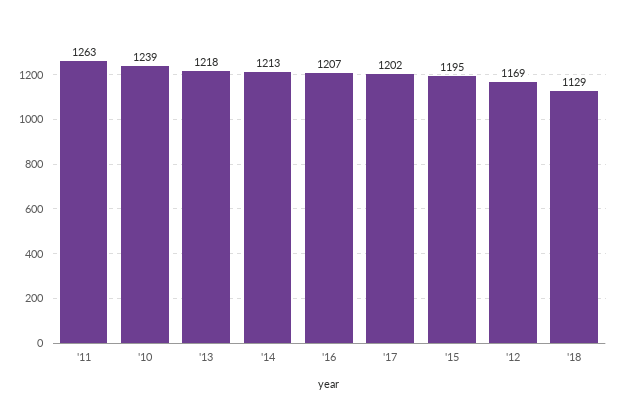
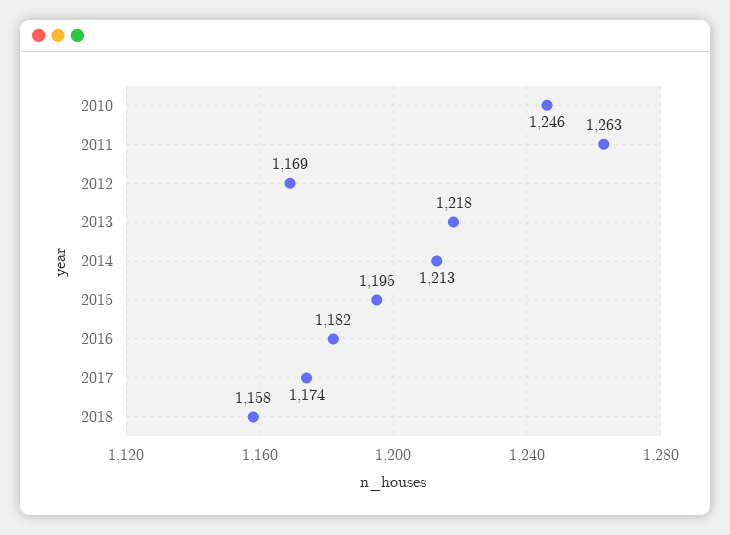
  {
    "'11": 1263,
-   "'10": 1239,
+   "'10": 1246,
    "'13": 1218,
    "'14": 1213,
-   "'16": 1207,
+   "'16": 1182,
-   "'17": 1202,
+   "'17": 1174,
    "'15": 1195,
    "'12": 1169,
-   "'18": 1129
+   "'18": 1158
  }

